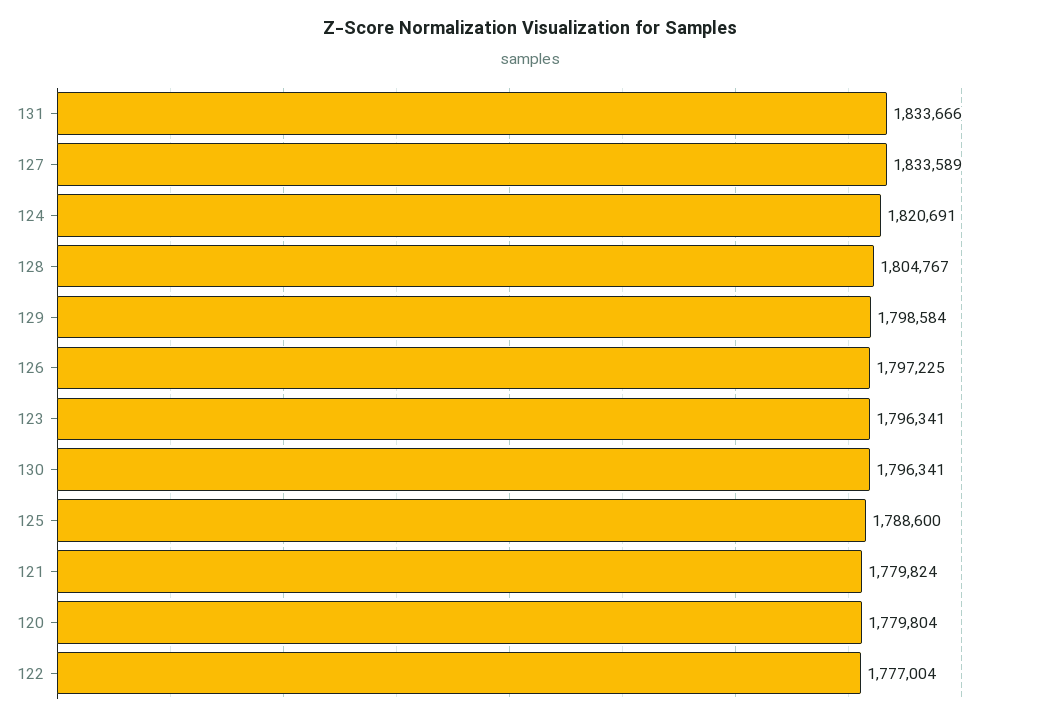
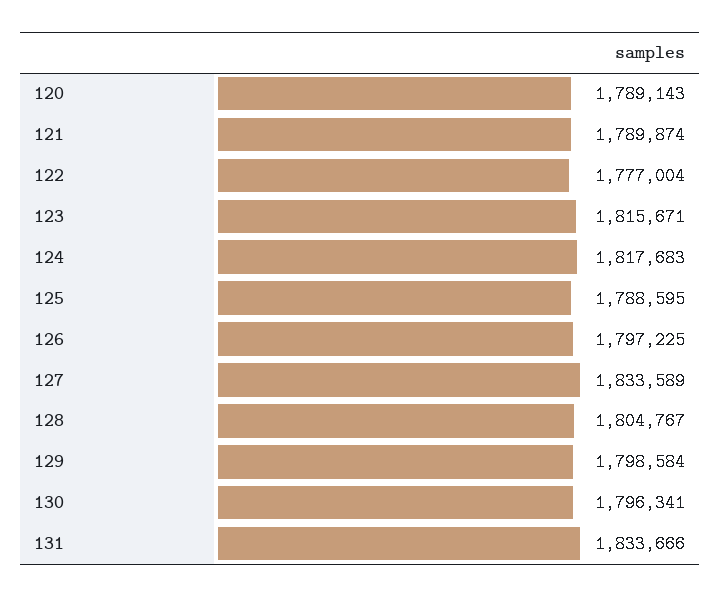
  {
    "131": 1833666,
    "127": 1833589,
-   "124": 1820691,
+   "124": 1817683,
    "128": 1804767,
    "129": 1798584,
    "126": 1797225,
-   "123": 1796341,
+   "123": 1815671,
    "130": 1796341,
-   "125": 1788600,
+   "125": 1788595,
-   "121": 1779824,
+   "121": 1789874,
-   "120": 1779804,
+   "120": 1789143,
    "122": 1777004
  }

